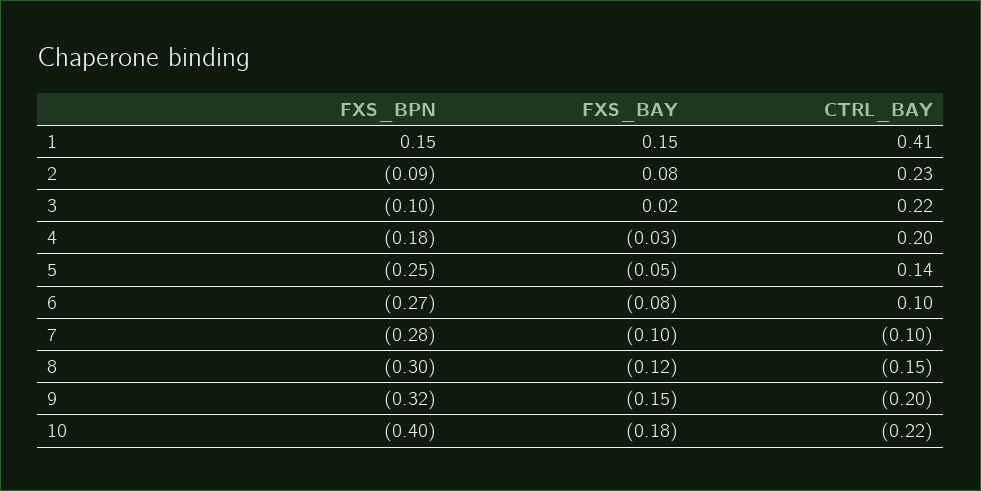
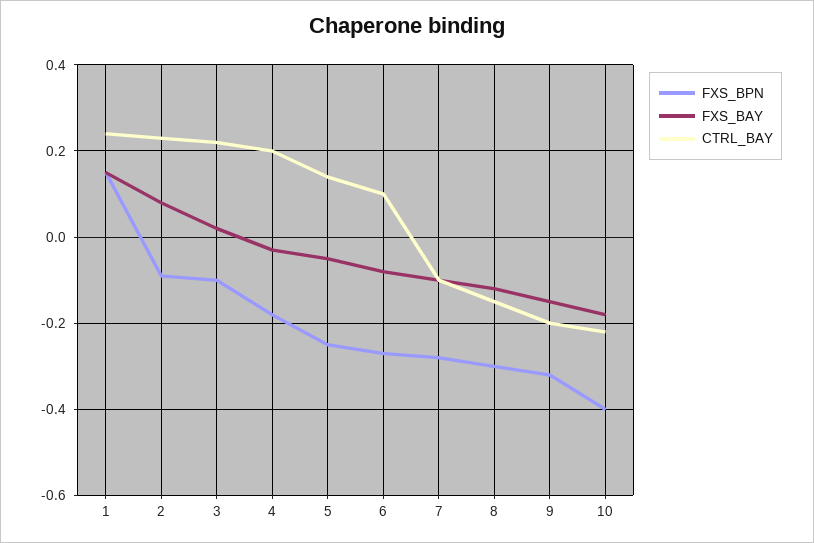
  {
    "FXS_BPN": {
      "1": 0.15,
      "2": -0.09,
      "3": -0.1,
      "4": -0.18,
      "5": -0.25,
      "6": -0.27,
      "7": -0.28,
      "8": -0.3,
      "9": -0.32,
      "10": -0.4
    },
    "FXS_BAY": {
      "1": 0.15,
      "2": 0.08,
      "3": 0.02,
      "4": -0.03,
      "5": -0.05,
      "6": -0.08,
      "7": -0.1,
      "8": -0.12,
      "9": -0.15,
      "10": -0.18
    },
    "CTRL_BAY": {
-     "1": 0.41,
+     "1": 0.25,
      "2": 0.23,
      "3": 0.22,
      "4": 0.2,
      "5": 0.14,
      "6": 0.1,
      "7": -0.1,
      "8": -0.15,
      "9": -0.2,
      "10": -0.22
    }
  }

